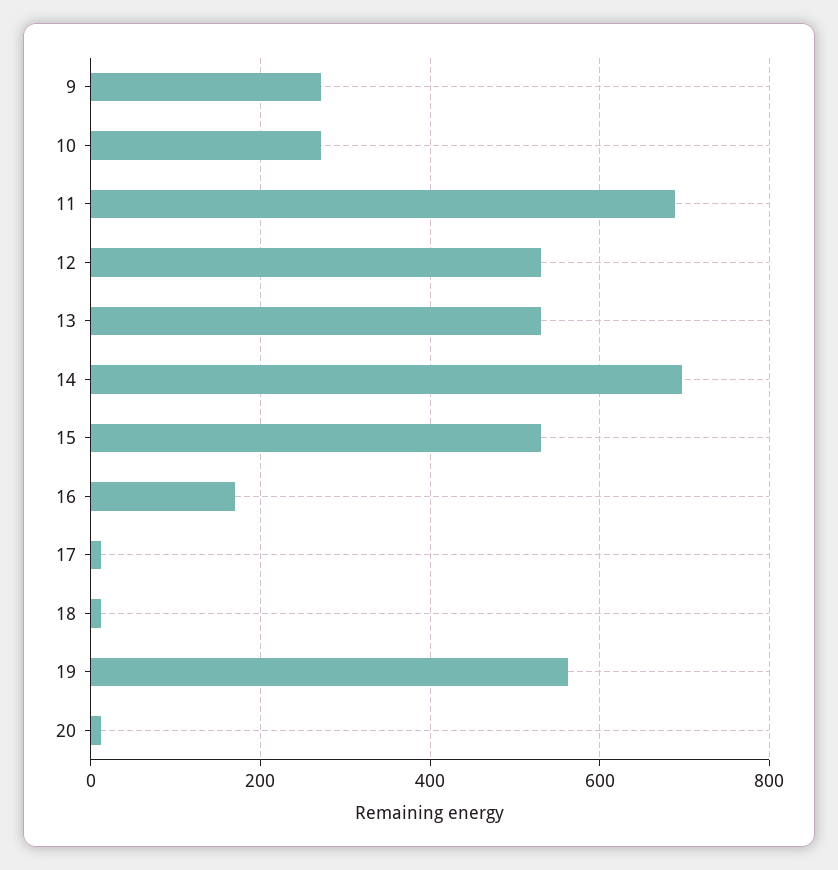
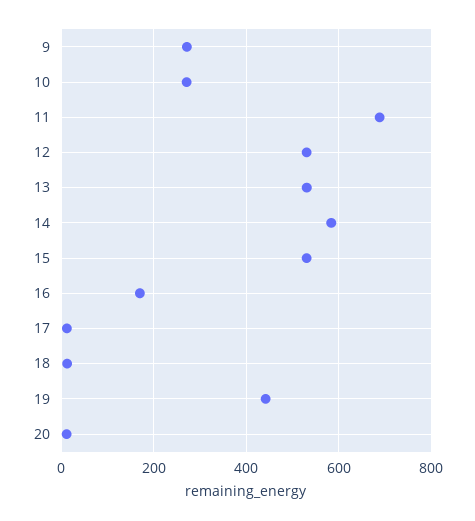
  {
    "9": 280,
    "10": 280,
    "11": 680,
    "12": 540,
    "13": 540,
-   "14": 700,
+   "14": 580,
    "15": 540,
    "16": 160,
    "17": 20,
    "18": 20,
-   "19": 560,
+   "19": 440,
    "20": 20
  }

